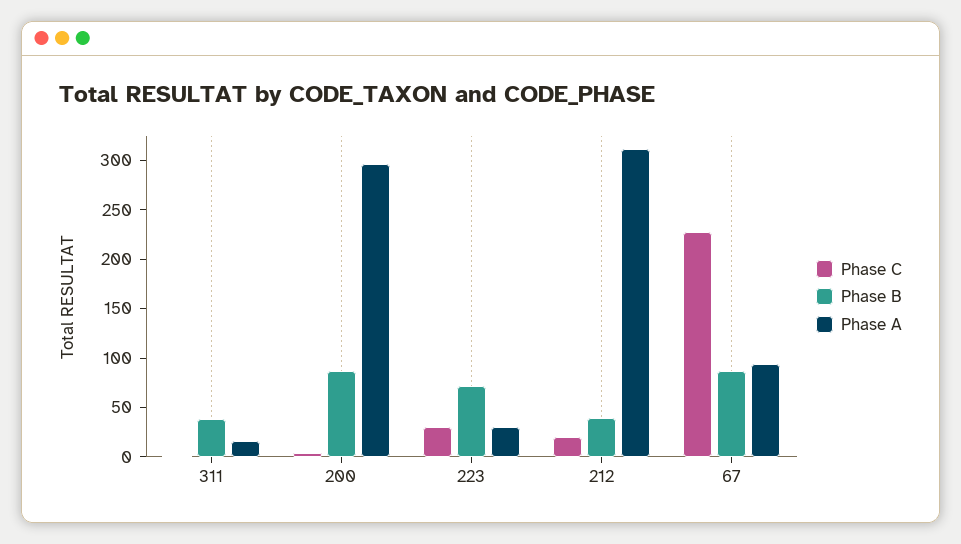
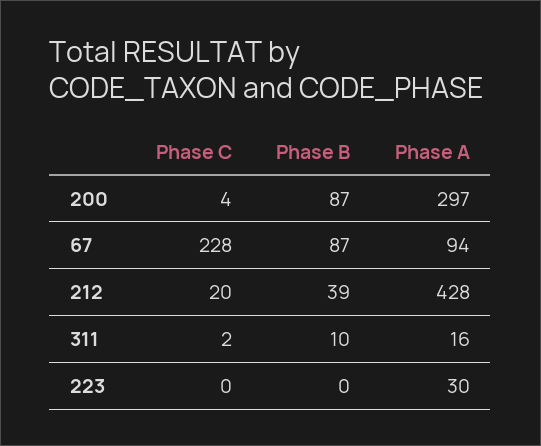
  {
    "Phase C": {
      "311": 2,
      "200": 4,
-     "223": 30,
+     "223": 0,
      "212": 20,
      "67": 228
    },
    "Phase B": {
-     "311": 40,
+     "311": 10,
      "200": 87,
-     "223": 70,
+     "223": 0,
      "212": 39,
      "67": 87
    },
    "Phase A": {
      "311": 16,
      "200": 297,
      "223": 30,
-     "212": 310,
+     "212": 428,
      "67": 94
    }
  }

